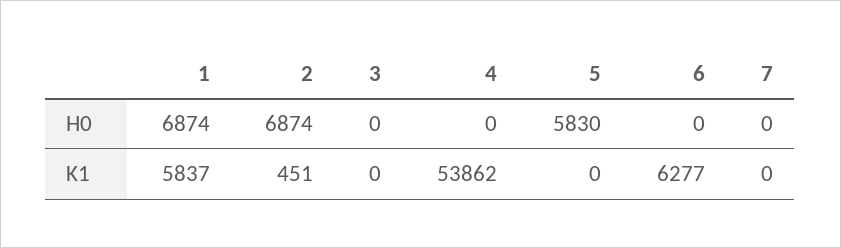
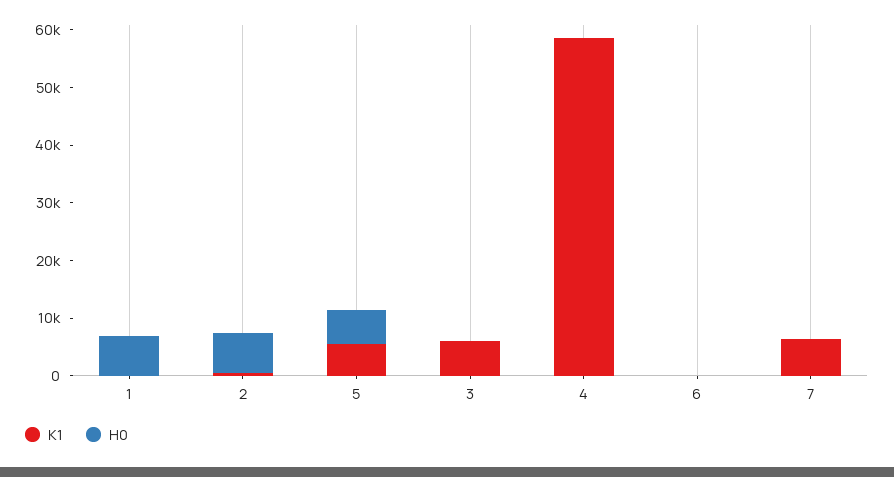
  {
    "H0": {
      "1": 6874,
      "2": 6874,
      "3": 0,
      "4": 0,
      "5": 5830,
      "6": 0,
      "7": 0
    },
    "K1": {
-     "1": 5837,
+     "1": 0,
      "2": 451,
-     "3": 0,
+     "3": 6000,
-     "4": 53862,
+     "4": 58000,
-     "5": 0,
+     "5": 6000,
-     "6": 6277,
+     "6": 0,
-     "7": 0
+     "7": 6000
    }
  }

